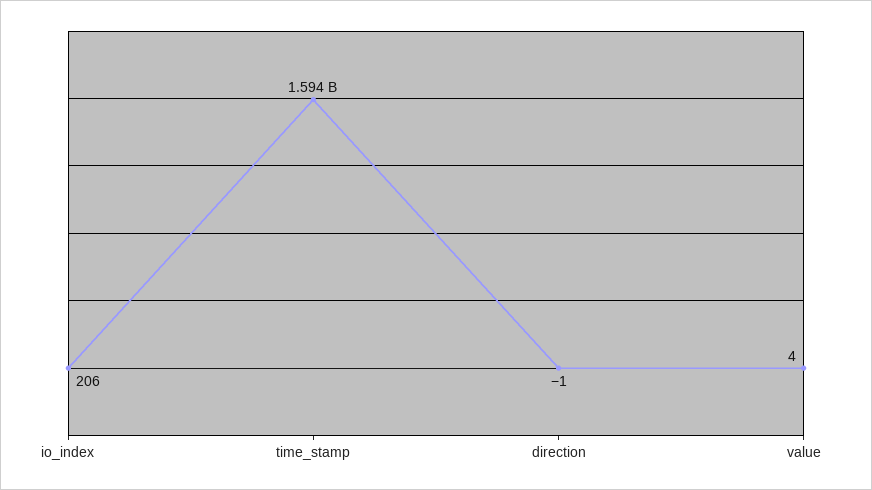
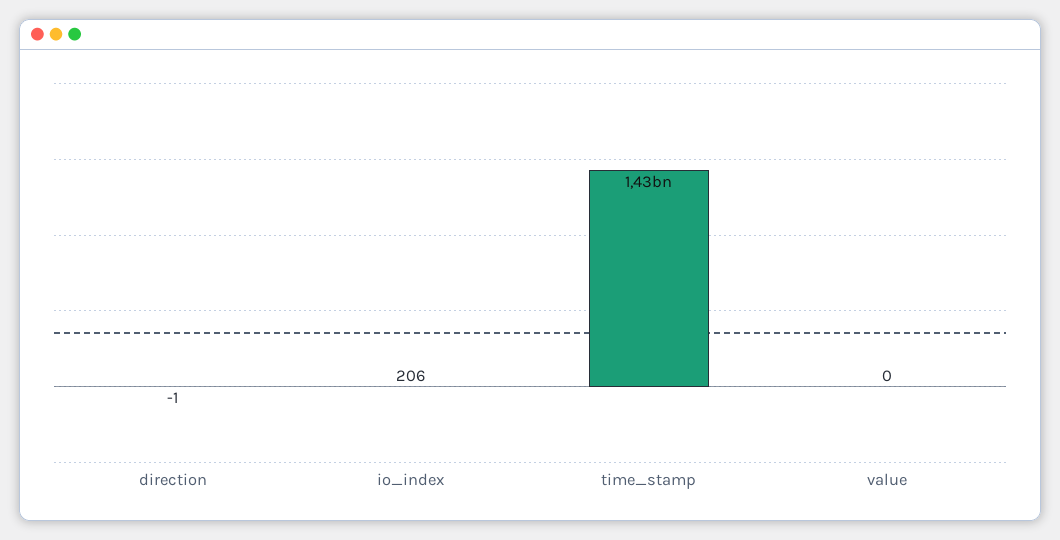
  {
    "io_index": 206,
-   "time_stamp": 1594000000,
+   "time_stamp": 1430000000,
    "direction": -1,
-   "value": 4
+   "value": 0
  }

